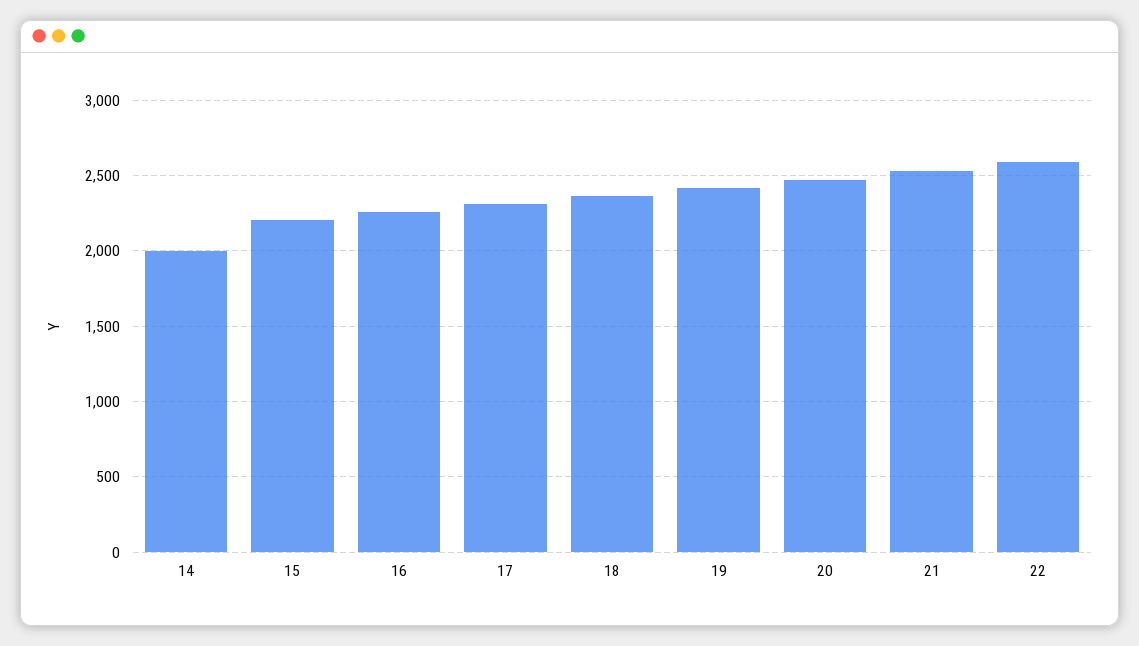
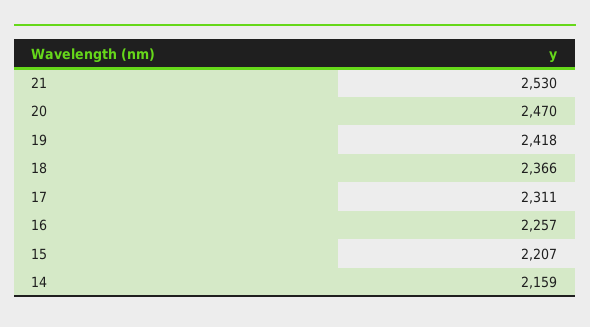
  {
-   "14": 2000,
+   "14": 2159,
    "15": 2207,
    "16": 2257,
    "17": 2311,
    "18": 2366,
    "19": 2418,
    "20": 2470,
-   "21": 2530,
+   "21": 2530
-   "22": 2600
  }

